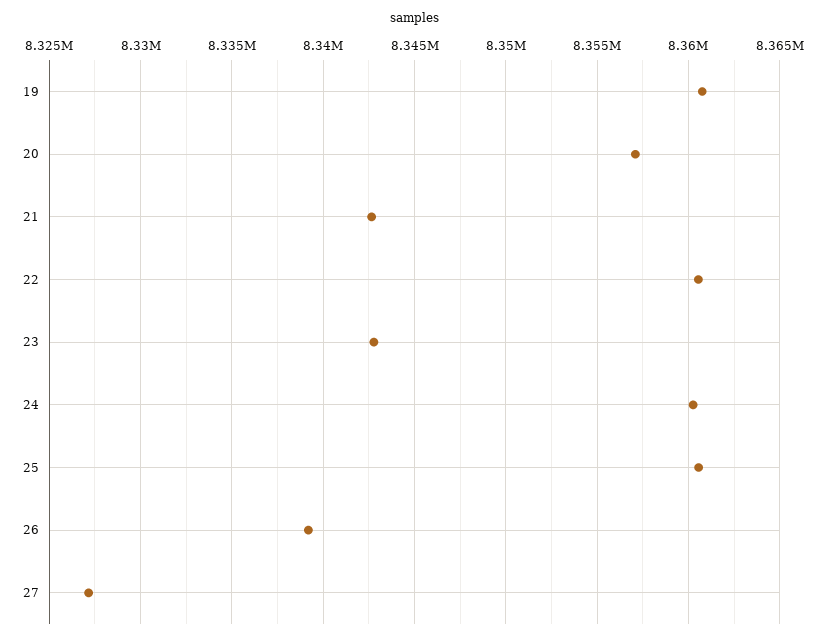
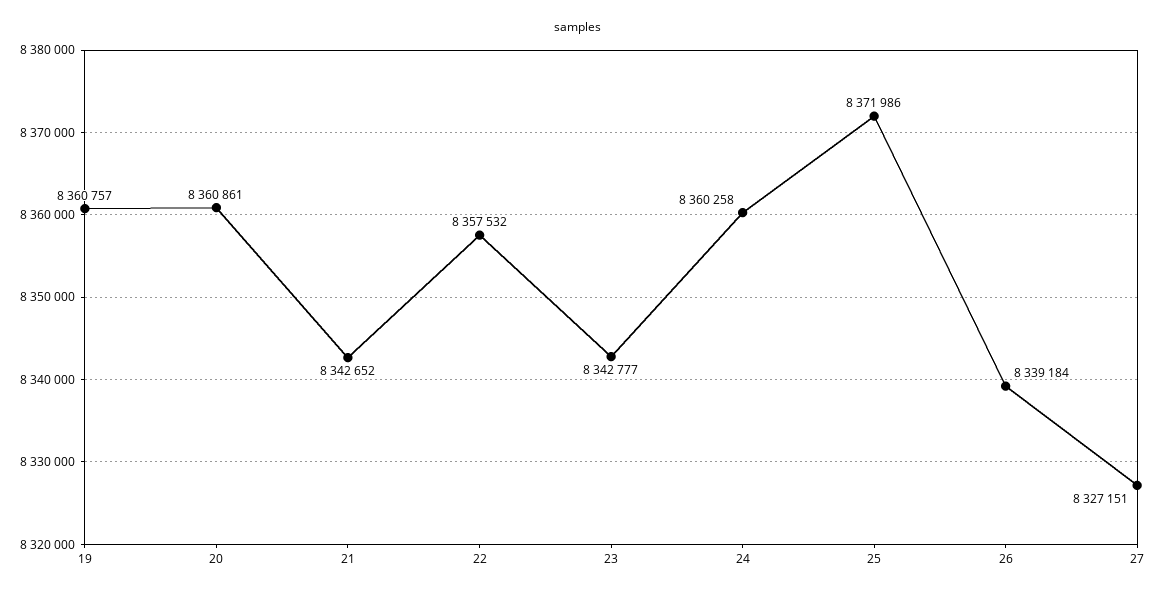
  {
    "19": 8360757,
-   "20": 8357000,
+   "20": 8360861,
    "21": 8342652,
-   "22": 8360500,
+   "22": 8357532,
    "23": 8342777,
    "24": 8360258,
-   "25": 8360500,
+   "25": 8371986,
    "26": 8339184,
    "27": 8327151
  }

